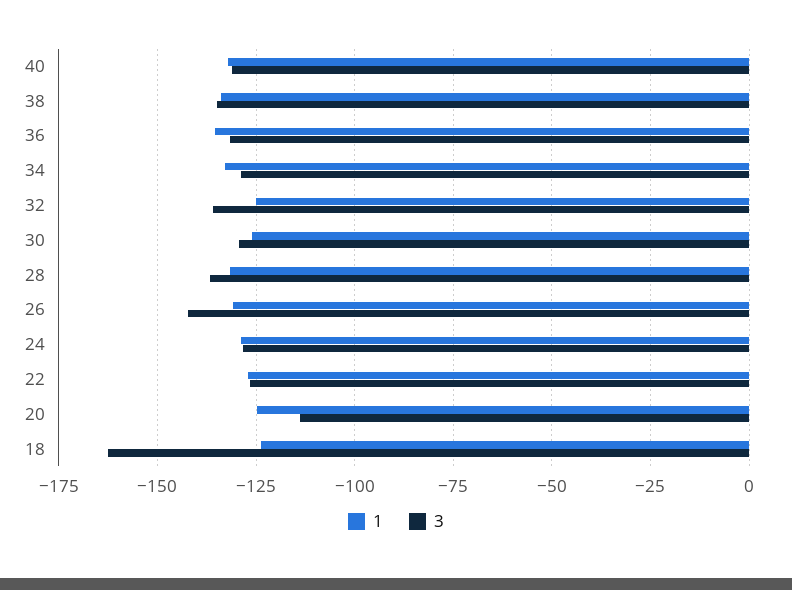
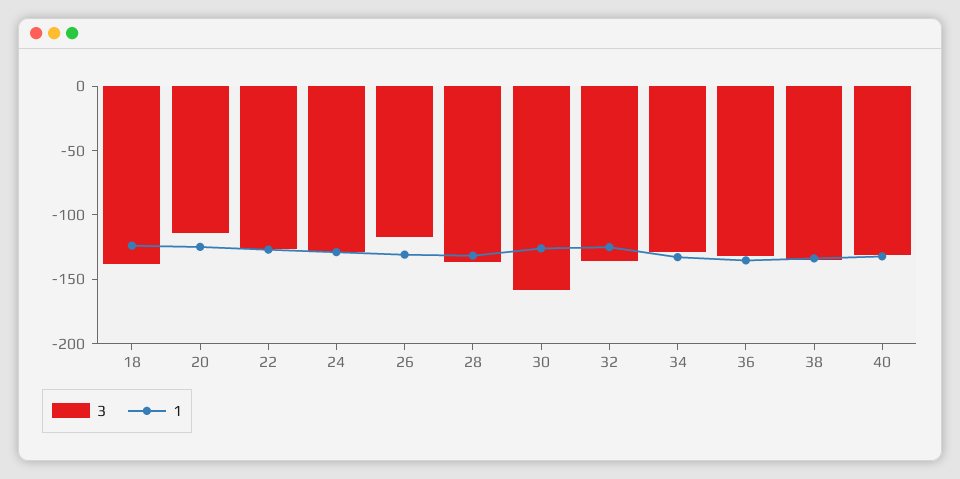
  {
    "1": {
      "40": -132.5,
      "38": -135,
      "36": -135,
      "34": -132.5,
      "32": -125,
      "30": -125,
      "28": -132.5,
      "26": -130,
      "24": -130,
      "22": -127.5,
      "20": -125,
      "18": -125
    },
    "3": {
      "40": -130,
      "38": -135,
      "36": -132.5,
      "34": -127.5,
      "32": -135,
-     "30": -130,
+     "30": -160,
      "28": -137.5,
-     "26": -142.5,
+     "26": -120,
      "24": -127.5,
      "22": -127.5,
      "20": -115,
-     "18": -162.5
+     "18": -140
    }
  }

